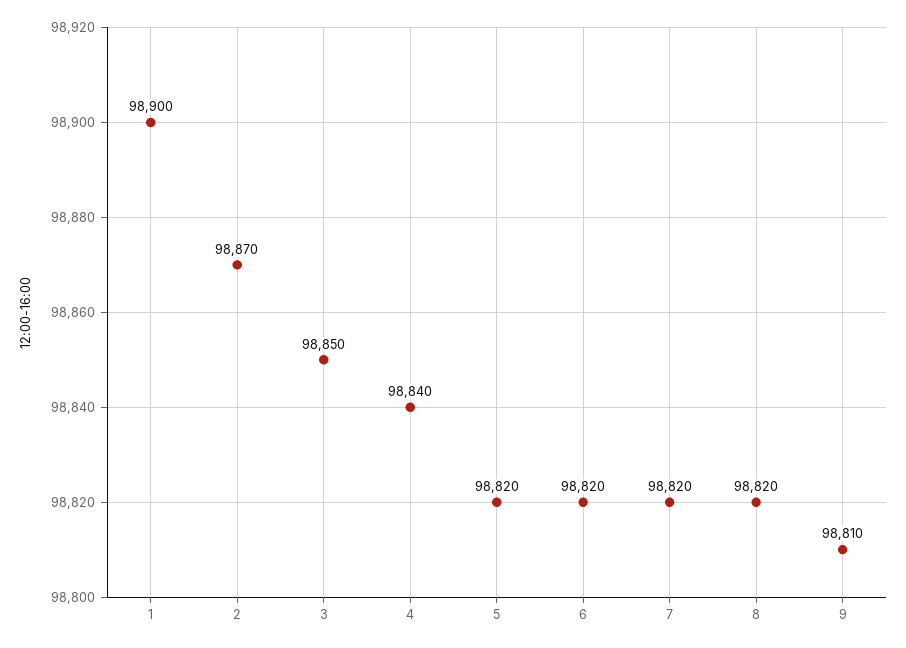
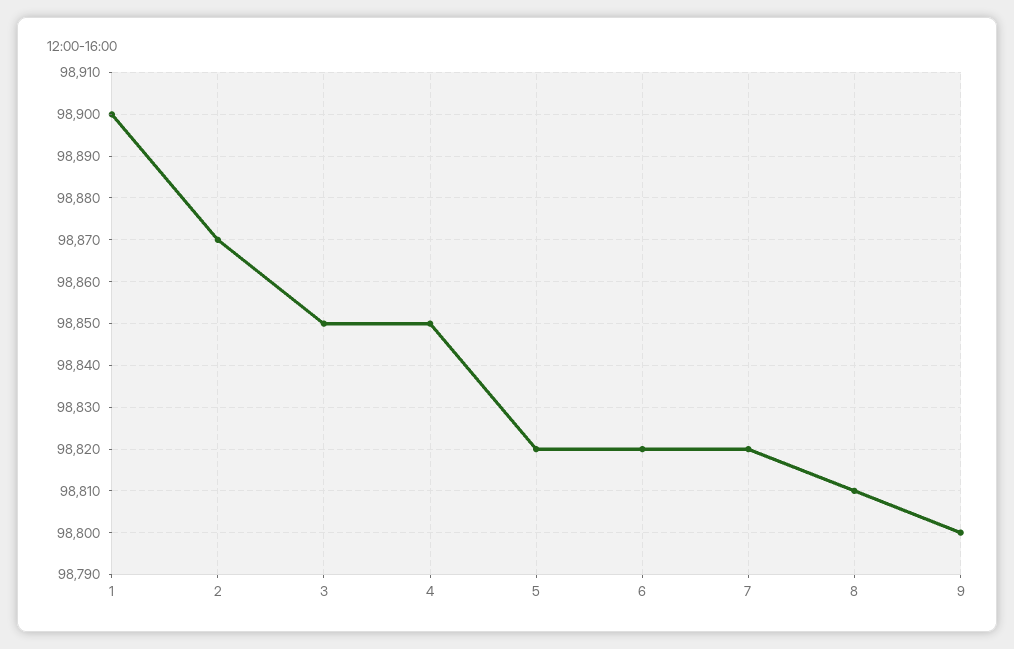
  {
    "1": 98900,
    "2": 98870,
    "3": 98850,
-   "4": 98840,
+   "4": 98850,
    "5": 98820,
    "6": 98820,
    "7": 98820,
-   "8": 98820,
+   "8": 98810,
-   "9": 98810
+   "9": 98800
  }

